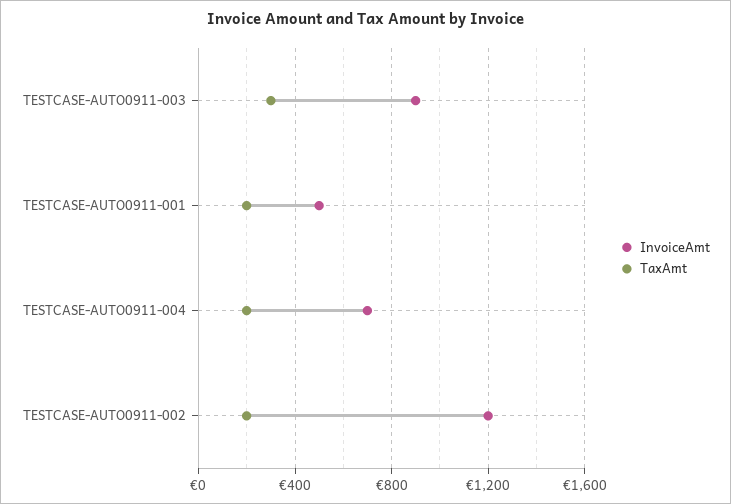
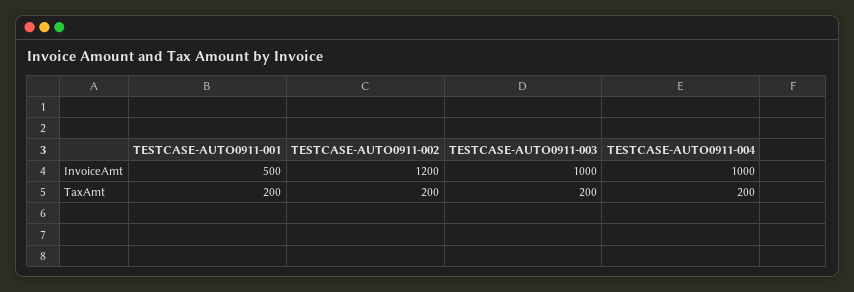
  {
    "InvoiceAmt": {
-     "TESTCASE-AUTO0911-003": 900,
+     "TESTCASE-AUTO0911-003": 1000,
      "TESTCASE-AUTO0911-001": 500,
-     "TESTCASE-AUTO0911-004": 700,
+     "TESTCASE-AUTO0911-004": 1000,
      "TESTCASE-AUTO0911-002": 1200
    },
    "TaxAmt": {
-     "TESTCASE-AUTO0911-003": 300,
+     "TESTCASE-AUTO0911-003": 200,
      "TESTCASE-AUTO0911-001": 200,
      "TESTCASE-AUTO0911-004": 200,
      "TESTCASE-AUTO0911-002": 200
    }
  }

